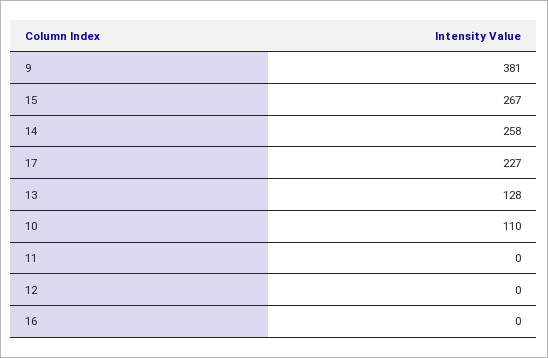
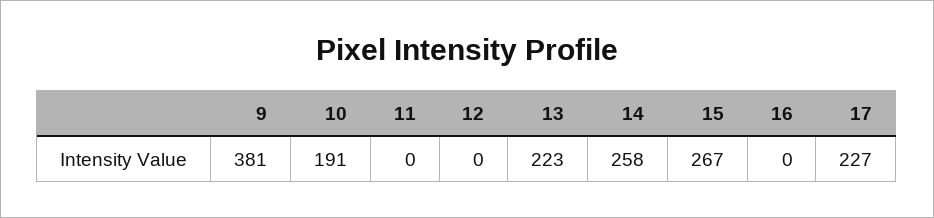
  {
    "9": 381,
    "15": 267,
    "14": 258,
    "17": 227,
-   "13": 128,
+   "13": 223,
-   "10": 110,
+   "10": 191,
    "11": 0,
    "12": 0,
    "16": 0
  }

